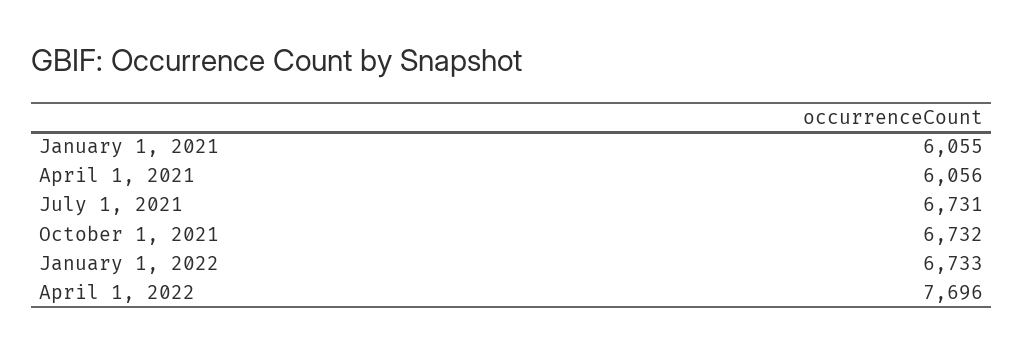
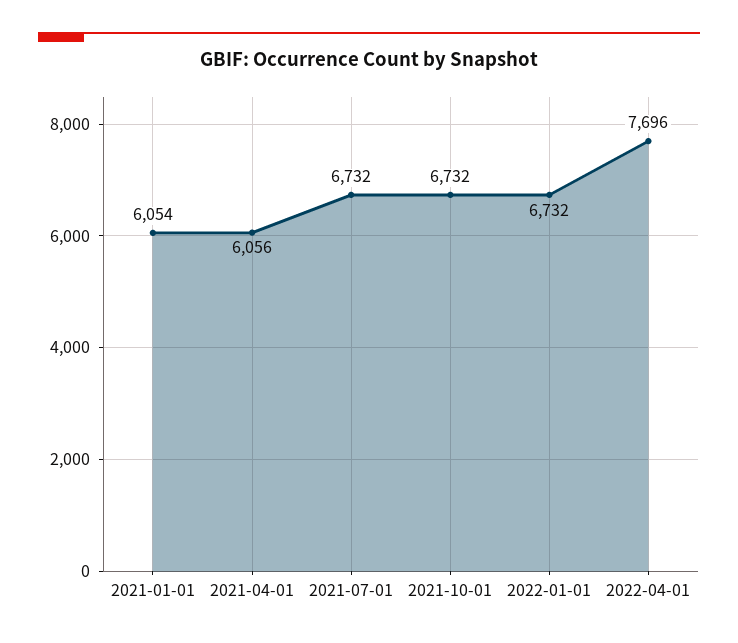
  {
-   "January 1, 2021": 6055,
+   "January 1, 2021": 6054,
    "April 1, 2021": 6056,
-   "July 1, 2021": 6731,
+   "July 1, 2021": 6732,
    "October 1, 2021": 6732,
-   "January 1, 2022": 6733,
+   "January 1, 2022": 6732,
    "April 1, 2022": 7696
  }

